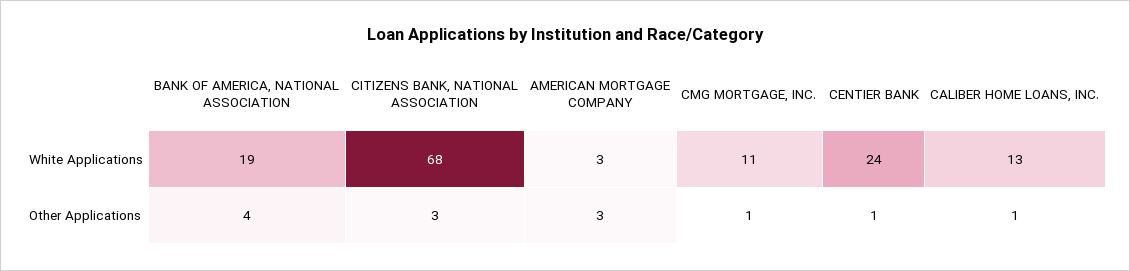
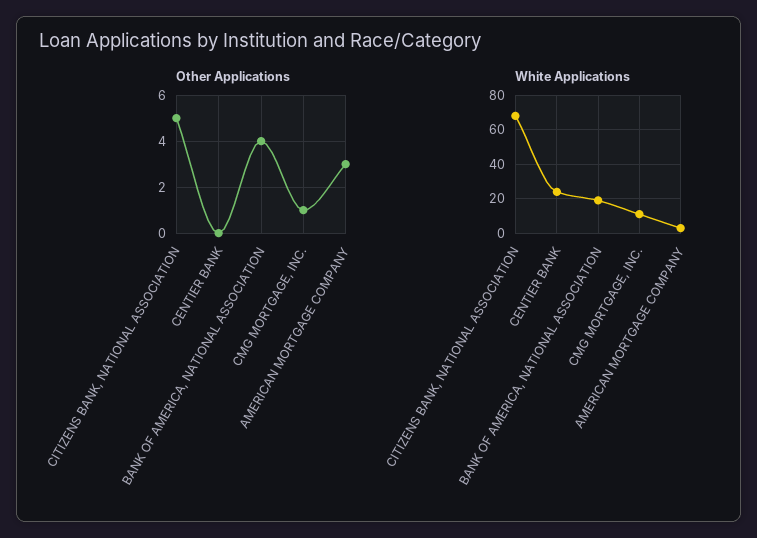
  {
    "White Applications": {
      "BANK OF AMERICA, NATIONAL ASSOCIATION": 19,
      "CITIZENS BANK, NATIONAL ASSOCIATION": 68,
      "AMERICAN MORTGAGE COMPANY": 3,
      "CMG MORTGAGE, INC.": 11,
-     "CENTIER BANK": 24,
+     "CENTIER BANK": 24
-     "CALIBER HOME LOANS, INC.": 13
    },
    "Other Applications": {
      "BANK OF AMERICA, NATIONAL ASSOCIATION": 4,
-     "CITIZENS BANK, NATIONAL ASSOCIATION": 3,
+     "CITIZENS BANK, NATIONAL ASSOCIATION": 5,
      "AMERICAN MORTGAGE COMPANY": 3,
      "CMG MORTGAGE, INC.": 1,
-     "CENTIER BANK": 1,
+     "CENTIER BANK": 0
-     "CALIBER HOME LOANS, INC.": 1
    }
  }

